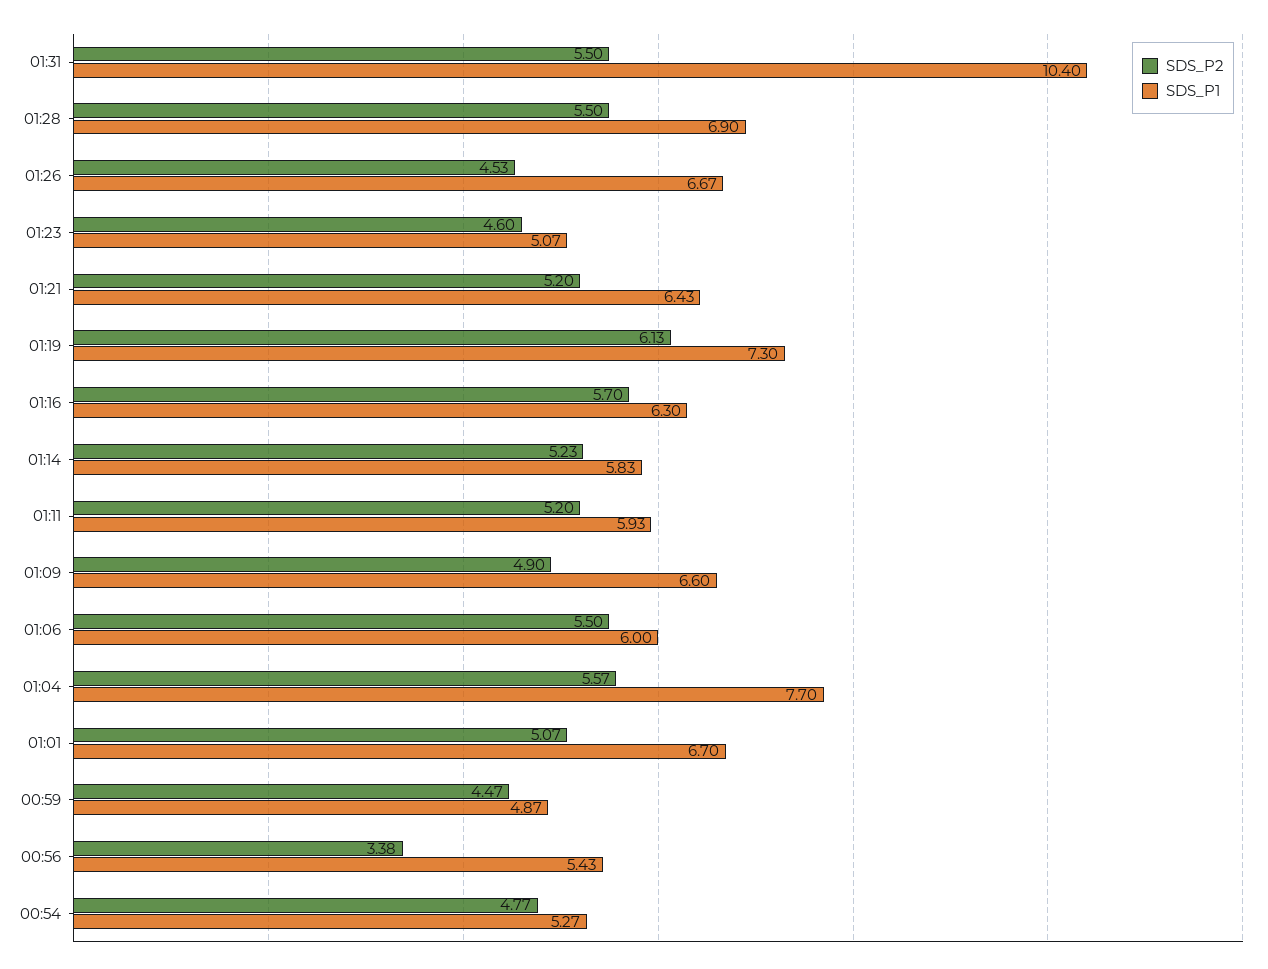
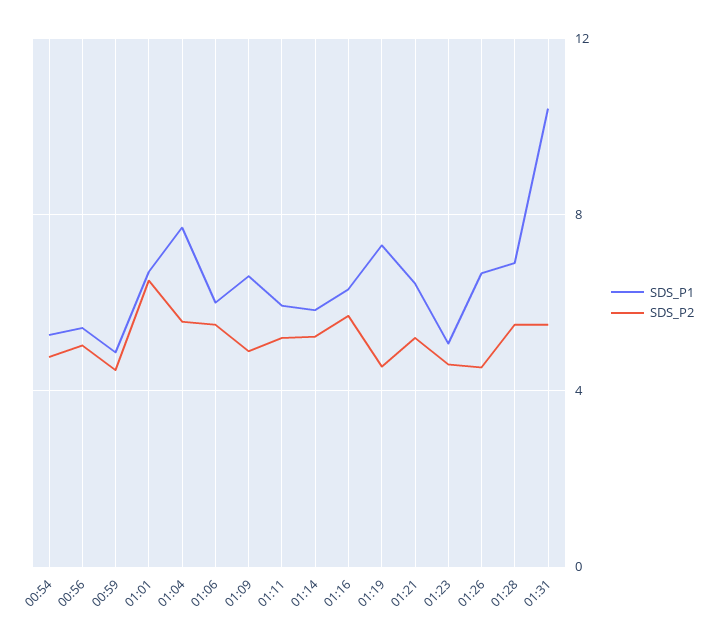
  {
    "SDS_P2": {
      "01:31": 5.5,
      "01:28": 5.5,
      "01:26": 4.53,
      "01:23": 4.6,
      "01:21": 5.2,
-     "01:19": 6.13,
+     "01:19": 4.5,
      "01:16": 5.7,
      "01:14": 5.23,
      "01:11": 5.2,
      "01:09": 4.9,
      "01:06": 5.5,
      "01:04": 5.57,
-     "01:01": 5.07,
+     "01:01": 6.5,
      "00:59": 4.47,
-     "00:56": 3.38,
+     "00:56": 5,
      "00:54": 4.77
    },
    "SDS_P1": {
      "01:31": 10.4,
      "01:28": 6.9,
      "01:26": 6.67,
      "01:23": 5.07,
      "01:21": 6.43,
      "01:19": 7.3,
      "01:16": 6.3,
      "01:14": 5.83,
      "01:11": 5.93,
      "01:09": 6.6,
      "01:06": 6,
      "01:04": 7.7,
      "01:01": 6.7,
      "00:59": 4.87,
      "00:56": 5.43,
      "00:54": 5.27
    }
  }

